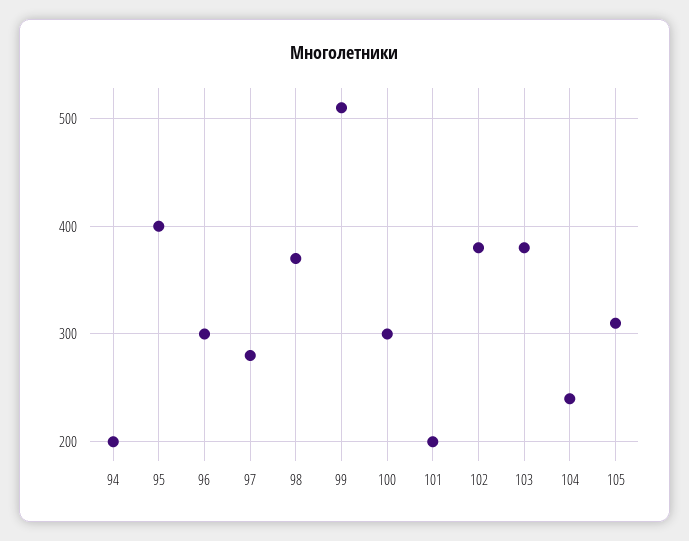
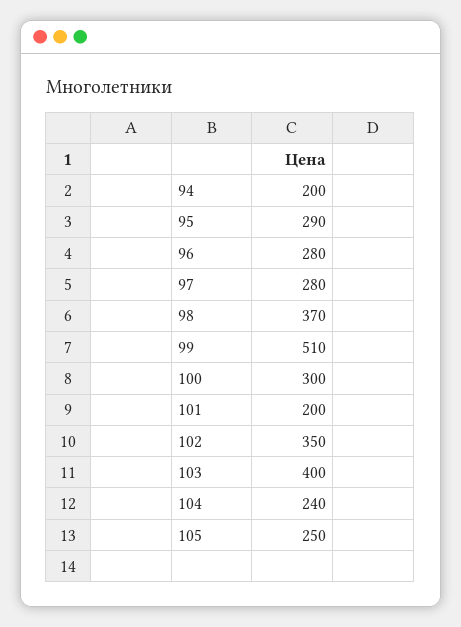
  {
    "94": 200,
-   "95": 400,
+   "95": 290,
-   "96": 300,
+   "96": 280,
    "97": 280,
    "98": 370,
    "99": 510,
    "100": 300,
    "101": 200,
-   "102": 380,
+   "102": 350,
-   "103": 380,
+   "103": 400,
    "104": 240,
-   "105": 310
+   "105": 250
  }

